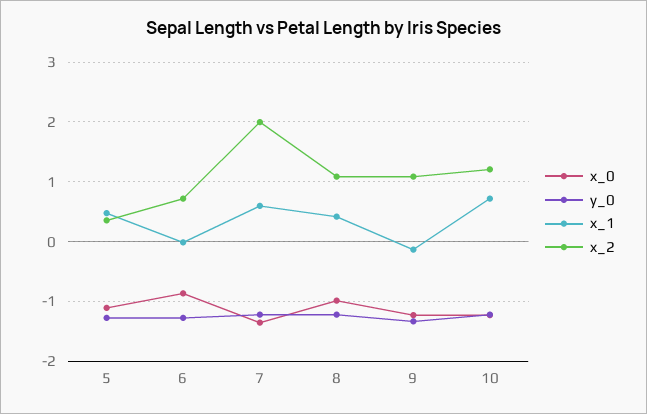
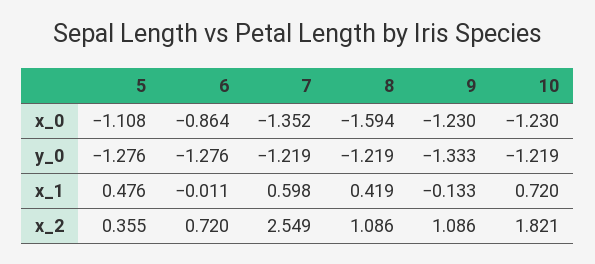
  {
    "x_0": {
      "5": -1.108,
      "6": -0.864,
      "7": -1.352,
-     "8": -1,
+     "8": -1.594,
      "9": -1.23,
      "10": -1.23
    },
    "y_0": {
      "5": -1.276,
      "6": -1.276,
      "7": -1.219,
      "8": -1.219,
      "9": -1.333,
      "10": -1.219
    },
    "x_1": {
      "5": 0.476,
      "6": -0.011,
      "7": 0.598,
      "8": 0.419,
      "9": -0.133,
      "10": 0.72
    },
    "x_2": {
      "5": 0.355,
      "6": 0.72,
-     "7": 2,
+     "7": 2.549,
      "8": 1.086,
      "9": 1.086,
-     "10": 1.2
+     "10": 1.821
    }
  }

